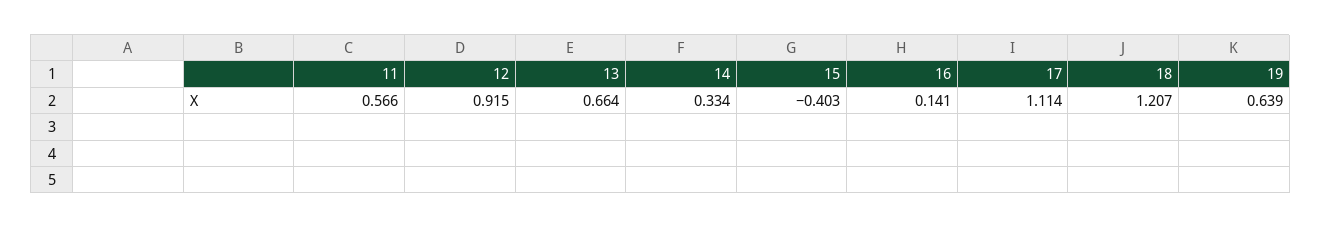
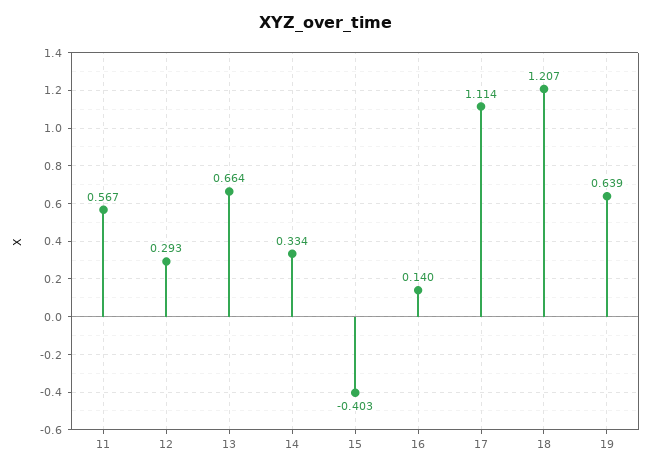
  {
-   "11": 0.566,
+   "11": 0.567,
-   "12": 0.915,
+   "12": 0.293,
    "13": 0.664,
    "14": 0.334,
    "15": -0.403,
-   "16": 0.141,
+   "16": 0.14,
    "17": 1.114,
    "18": 1.207,
    "19": 0.639
  }

